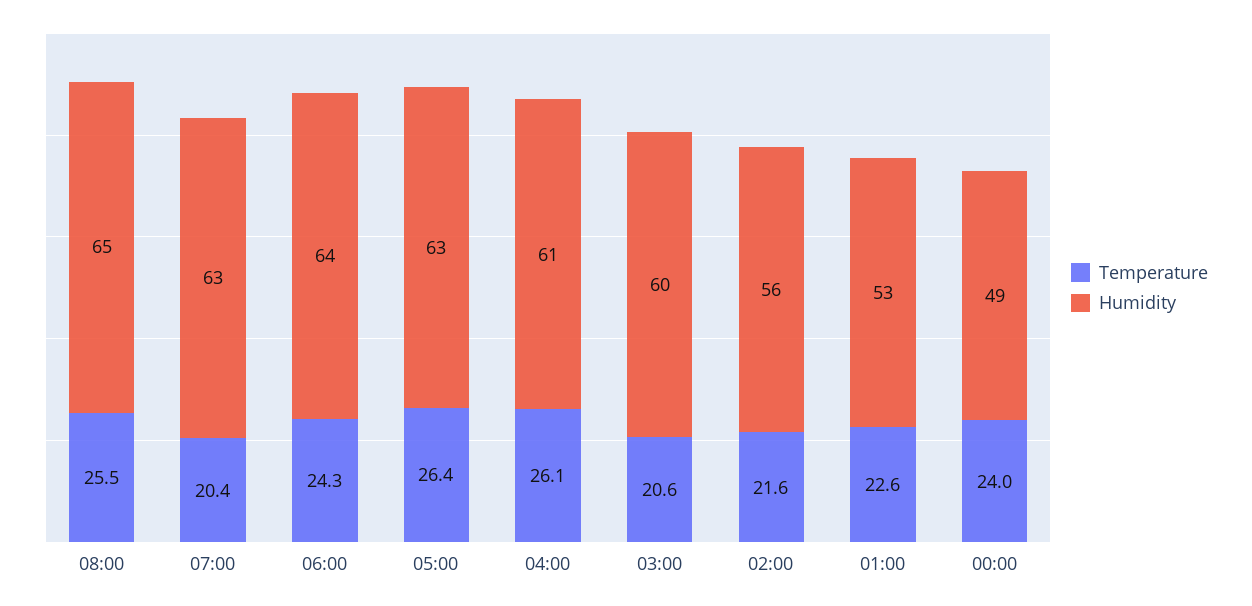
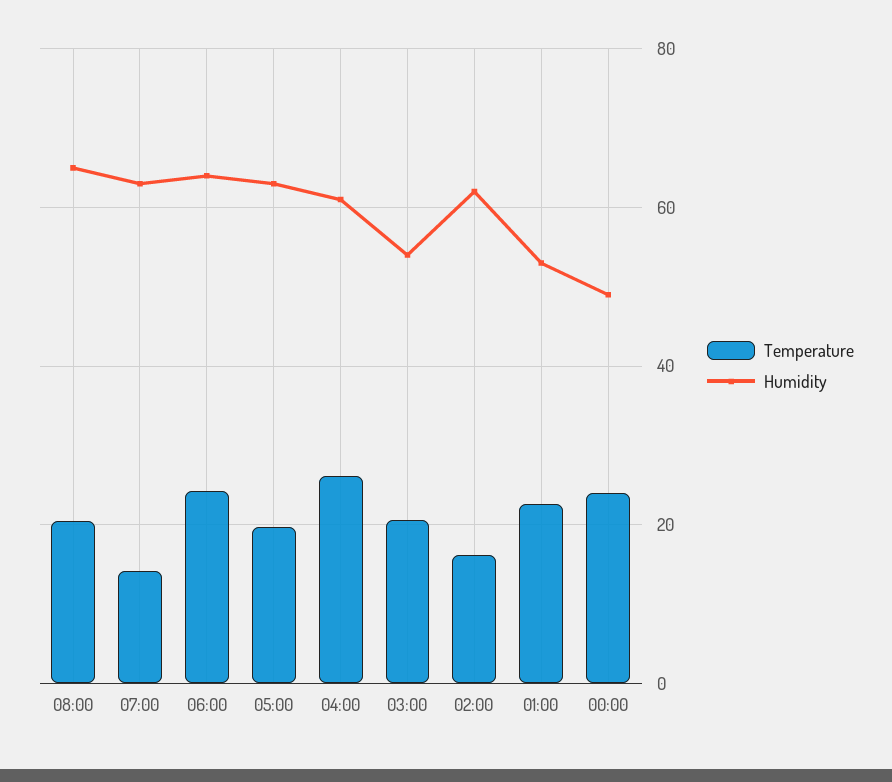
  {
    "Temperature": {
-     "08:00": 25.5,
+     "08:00": 20,
-     "07:00": 20.4,
+     "07:00": 14,
      "06:00": 24.3,
-     "05:00": 26.4,
+     "05:00": 20,
      "04:00": 26.1,
      "03:00": 20.6,
-     "02:00": 21.6,
+     "02:00": 16,
      "01:00": 22.6,
      "00:00": 24
    },
    "Humidity": {
      "08:00": 65,
      "07:00": 63,
      "06:00": 64,
      "05:00": 63,
      "04:00": 61,
-     "03:00": 60,
+     "03:00": 54,
-     "02:00": 56,
+     "02:00": 62,
      "01:00": 53,
      "00:00": 49
    }
  }

